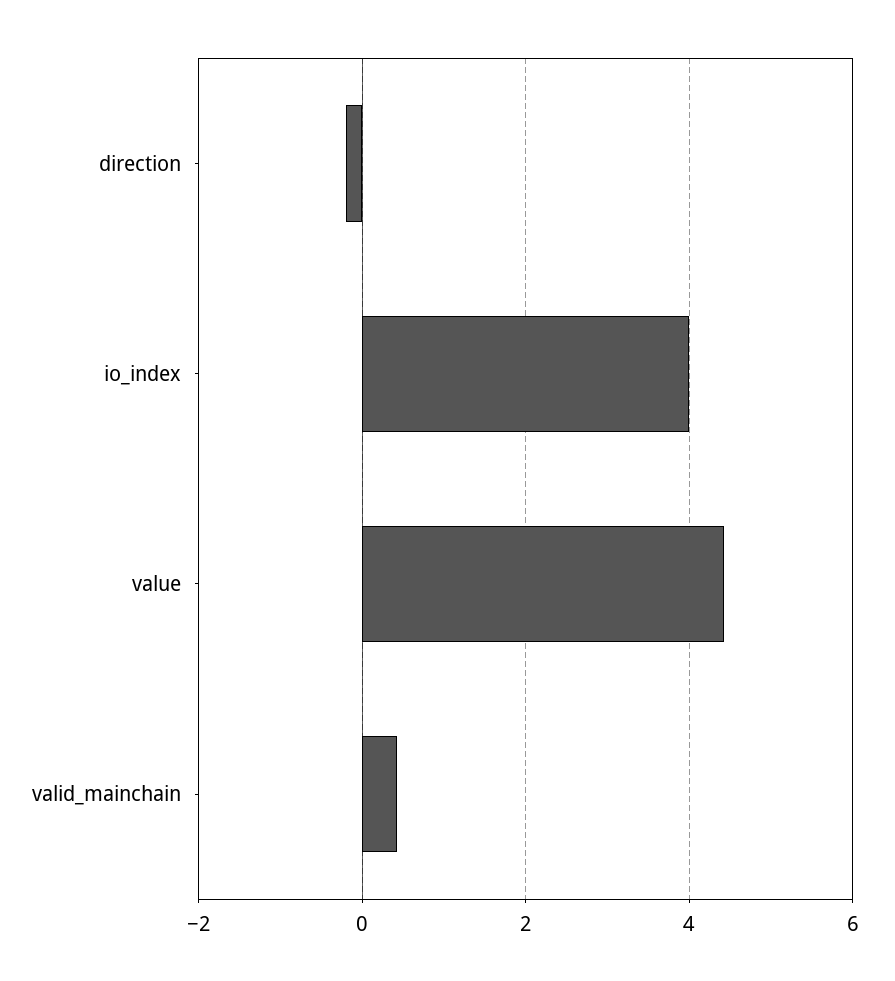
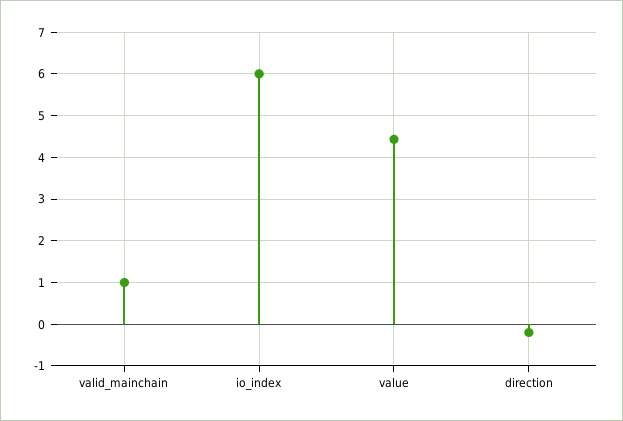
  {
    "direction": -0.2,
-   "io_index": 4,
+   "io_index": 6,
    "value": 4.4,
-   "valid_mainchain": 0.4
+   "valid_mainchain": 1
  }

